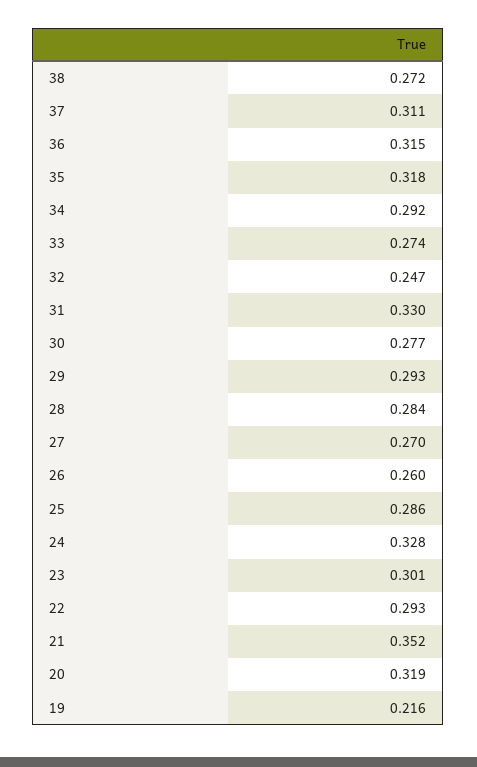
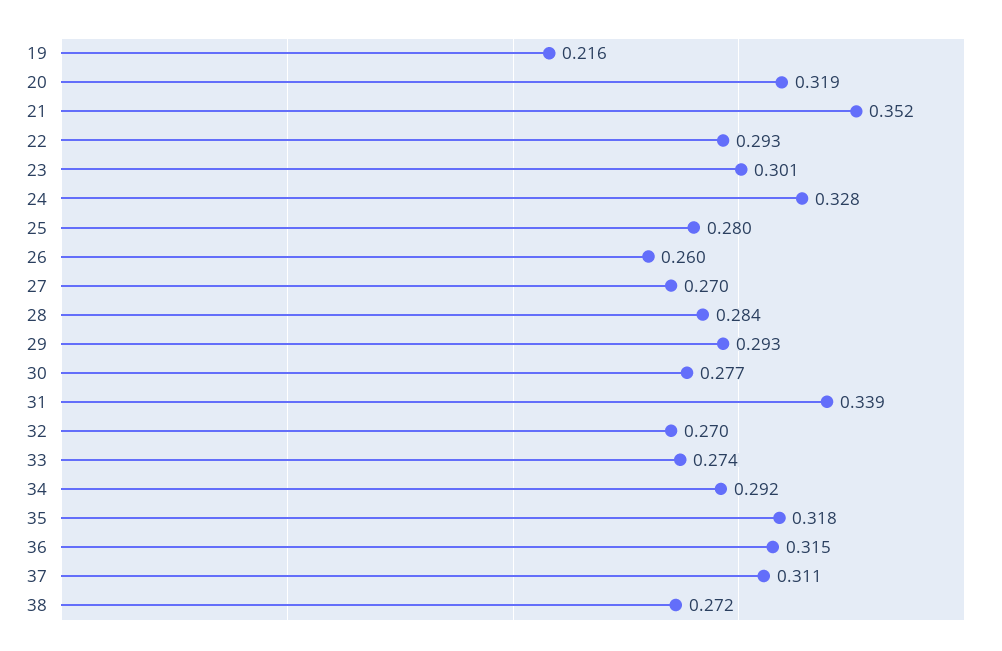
  {
    "38": 0.272,
    "37": 0.311,
    "36": 0.315,
    "35": 0.318,
    "34": 0.292,
    "33": 0.274,
-   "32": 0.247,
+   "32": 0.27,
-   "31": 0.33,
+   "31": 0.339,
    "30": 0.277,
    "29": 0.293,
    "28": 0.284,
    "27": 0.27,
    "26": 0.26,
-   "25": 0.286,
+   "25": 0.28,
    "24": 0.328,
    "23": 0.301,
    "22": 0.293,
    "21": 0.352,
    "20": 0.319,
    "19": 0.216
  }

